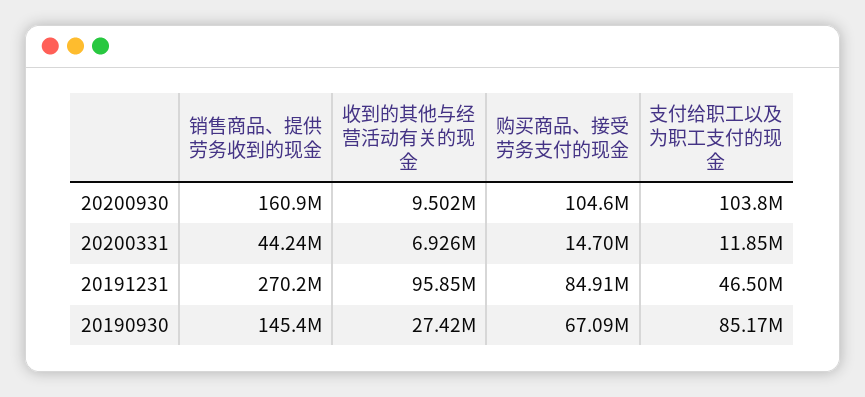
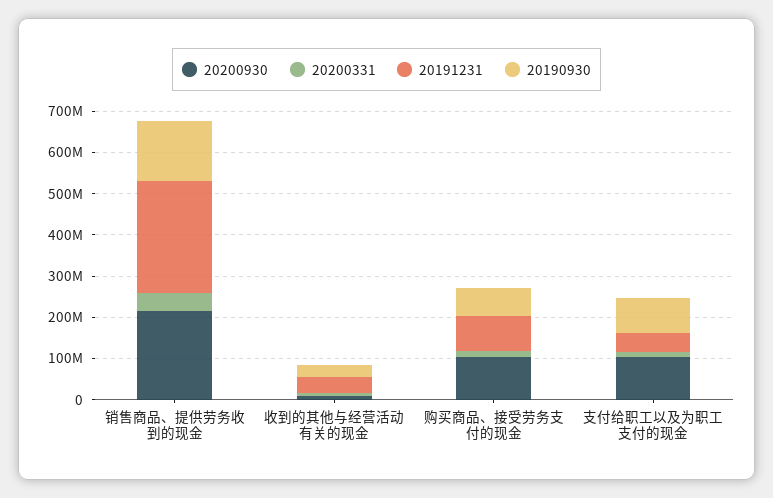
  {
    "20200930": {
-     "销售商品、提供劳务收到的现金": 160900000,
+     "销售商品、提供劳务收到的现金": 220000000,
      "收到的其他与经营活动有关的现金": 9502000,
      "购买商品、接受劳务支付的现金": 104600000,
      "支付给职工以及为职工支付的现金": 103800000
    },
    "20200331": {
      "销售商品、提供劳务收到的现金": 44240000,
      "收到的其他与经营活动有关的现金": 6926000,
      "购买商品、接受劳务支付的现金": 14700000,
      "支付给职工以及为职工支付的现金": 11850000
    },
    "20191231": {
      "销售商品、提供劳务收到的现金": 270200000,
-     "收到的其他与经营活动有关的现金": 95850000,
+     "收到的其他与经营活动有关的现金": 40000000,
      "购买商品、接受劳务支付的现金": 84910000,
      "支付给职工以及为职工支付的现金": 46500000
    },
    "20190930": {
      "销售商品、提供劳务收到的现金": 145400000,
      "收到的其他与经营活动有关的现金": 27420000,
      "购买商品、接受劳务支付的现金": 67090000,
      "支付给职工以及为职工支付的现金": 85170000
    }
  }

